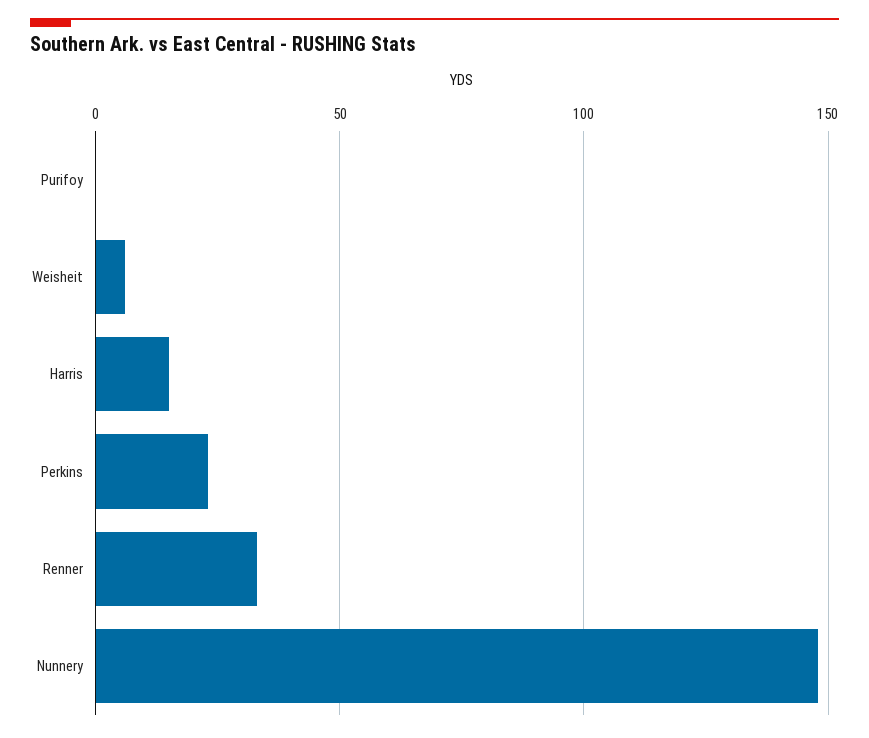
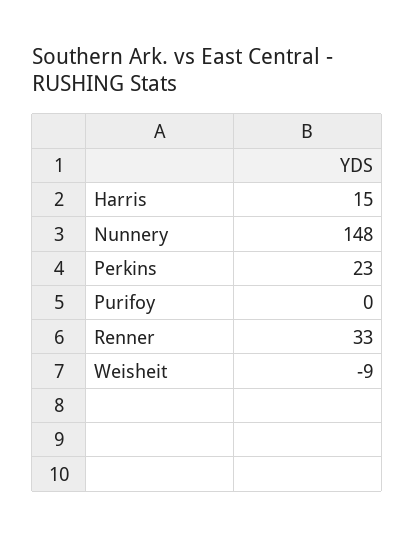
  {
    "Purifoy": 0,
-   "Weisheit": 5,
+   "Weisheit": -9,
    "Harris": 15,
    "Perkins": 23,
    "Renner": 33,
    "Nunnery": 148
  }

